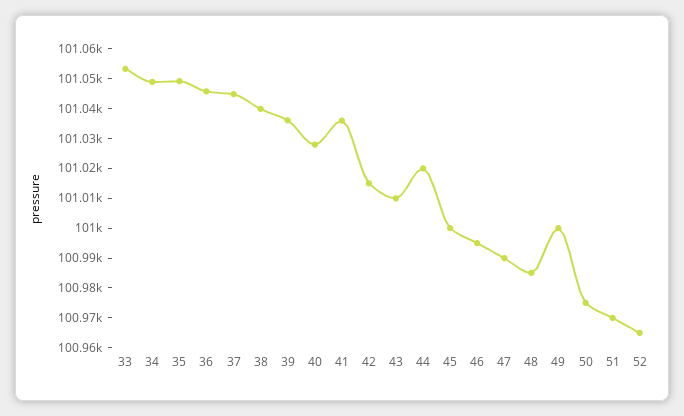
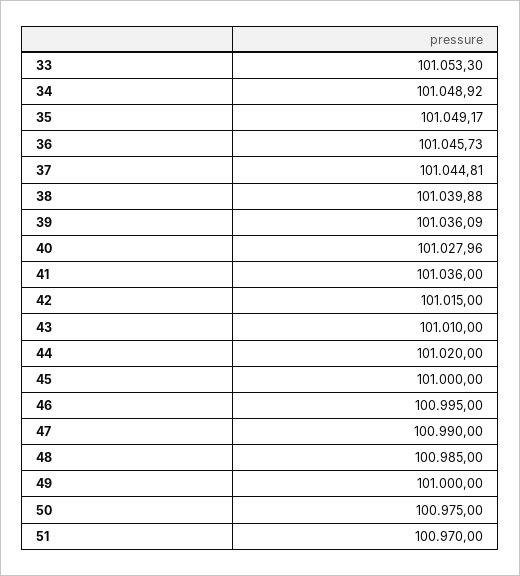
  {
    "33": 101053.3,
    "34": 101048.92,
    "35": 101049.17,
    "36": 101045.73,
    "37": 101044.81,
    "38": 101039.88,
    "39": 101036.09,
    "40": 101027.96,
    "41": 101036,
    "42": 101015,
    "43": 101010,
    "44": 101020,
    "45": 101000,
    "46": 100995,
    "47": 100990,
    "48": 100985,
    "49": 101000,
    "50": 100975,
-   "51": 100970,
+   "51": 100970
-   "52": 100965
  }

